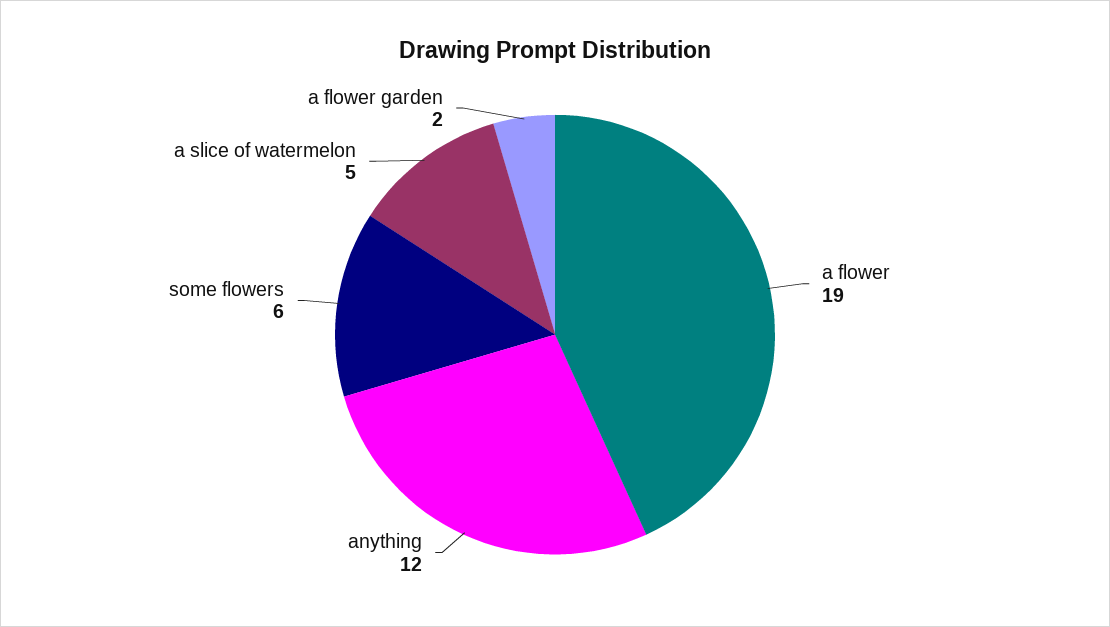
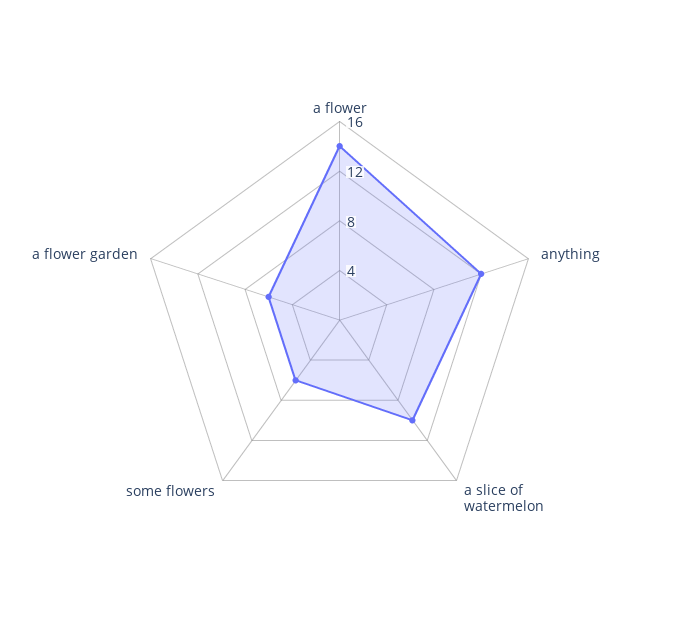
  {
-   "a flower": 19,
+   "a flower": 14,
    "anything": 12,
    "some flowers": 6,
-   "a slice of watermelon": 5,
+   "a slice of watermelon": 10,
-   "a flower garden": 2
+   "a flower garden": 6
  }

